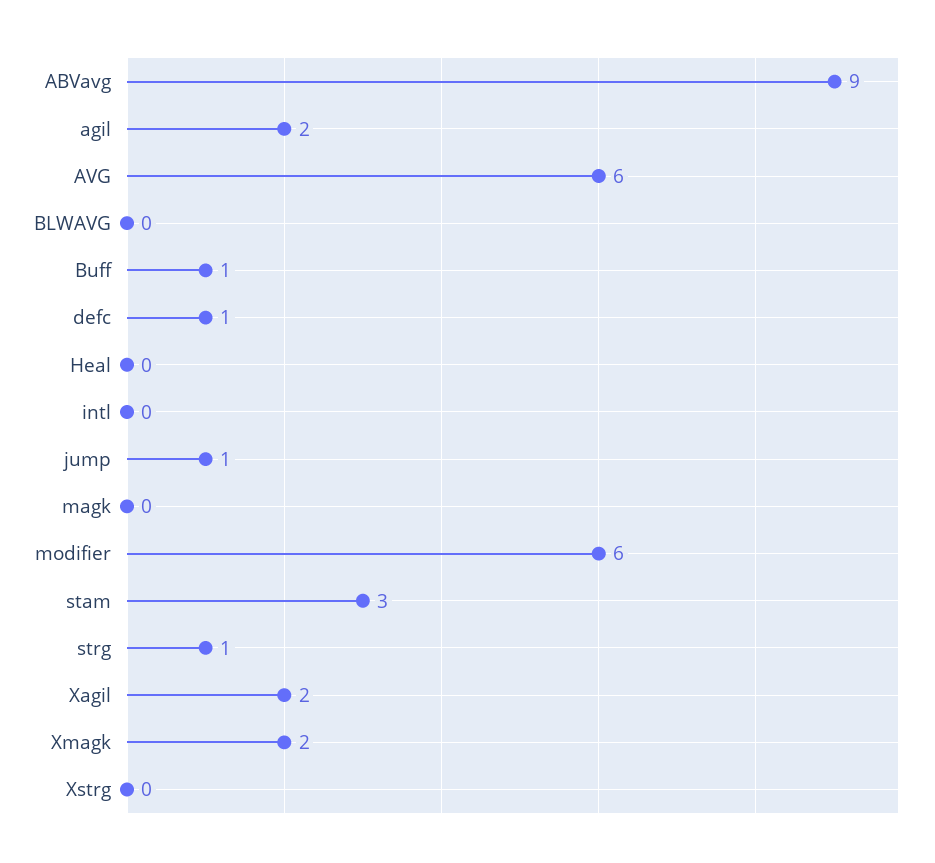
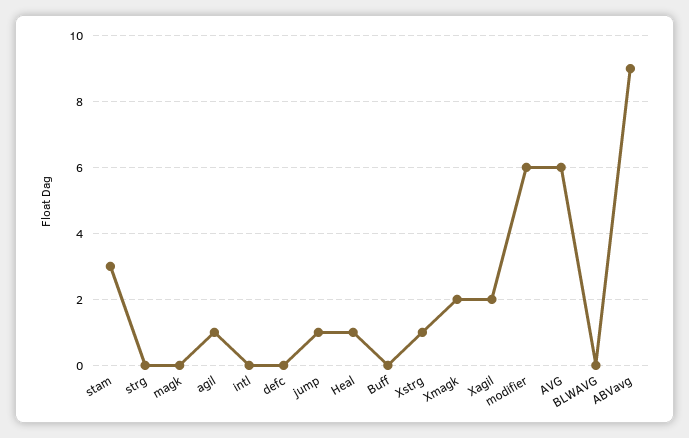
  {
    "ABVavg": 9,
-   "agil": 2,
+   "agil": 1,
    "AVG": 6,
    "BLWAVG": 0,
-   "Buff": 1,
+   "Buff": 0,
-   "defc": 1,
+   "defc": 0,
-   "Heal": 0,
+   "Heal": 1,
    "intl": 0,
    "jump": 1,
    "magk": 0,
    "modifier": 6,
    "stam": 3,
-   "strg": 1,
+   "strg": 0,
    "Xagil": 2,
    "Xmagk": 2,
-   "Xstrg": 0
+   "Xstrg": 1
  }

